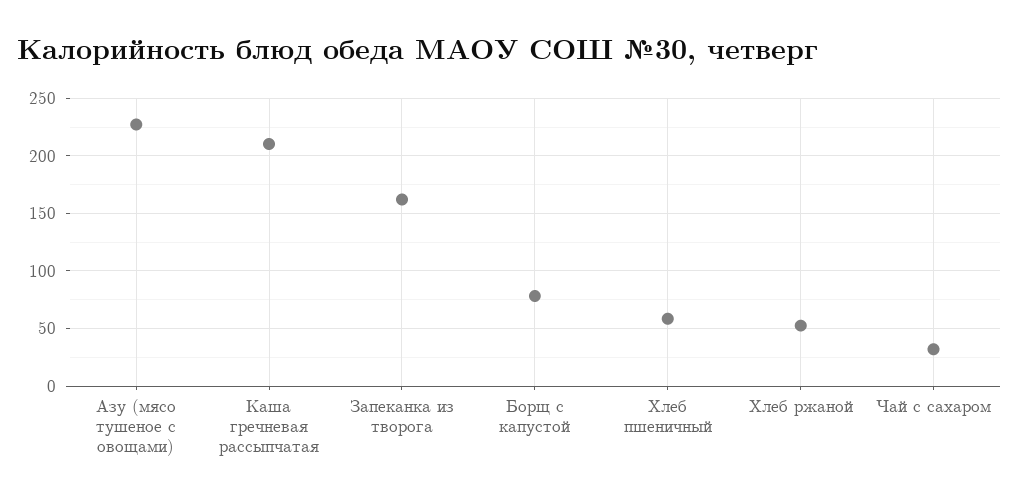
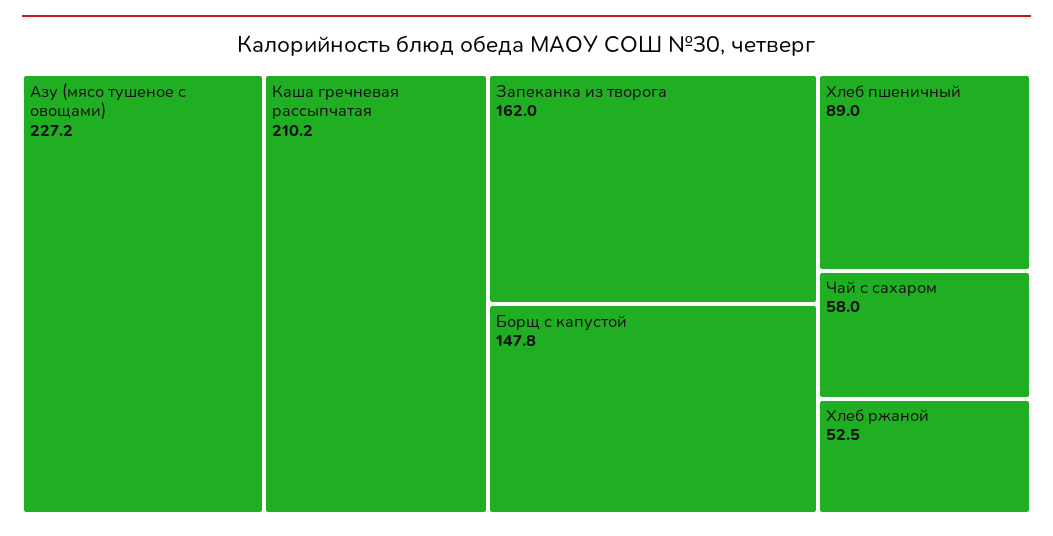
  {
    "Азу (мясо тушеное с овощами)": 227.2,
    "Каша гречневая рассыпчатая": 210.2,
    "Запеканка из творога": 162,
-   "Борщ с капустой": 80,
+   "Борщ с капустой": 147.8,
-   "Хлеб пшеничный": 60,
+   "Хлеб пшеничный": 89,
    "Хлеб ржаной": 52.5,
-   "Чай с сахаром": 30
+   "Чай с сахаром": 58
  }

